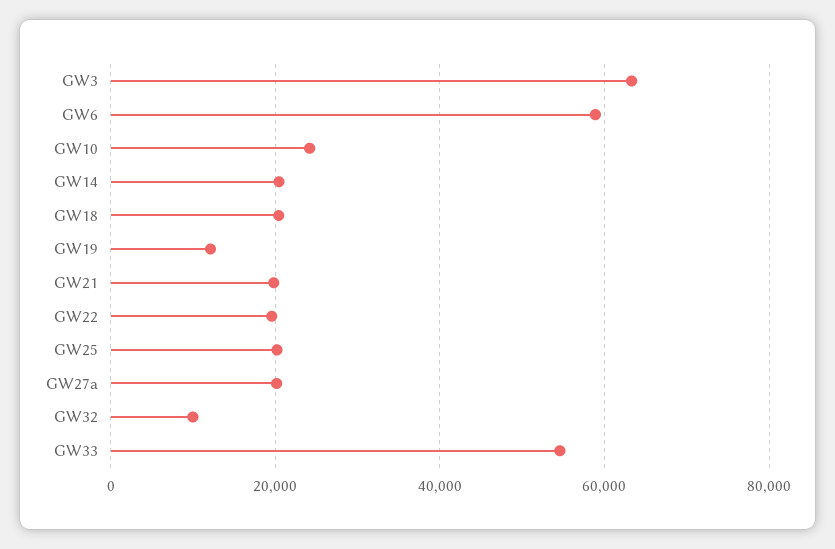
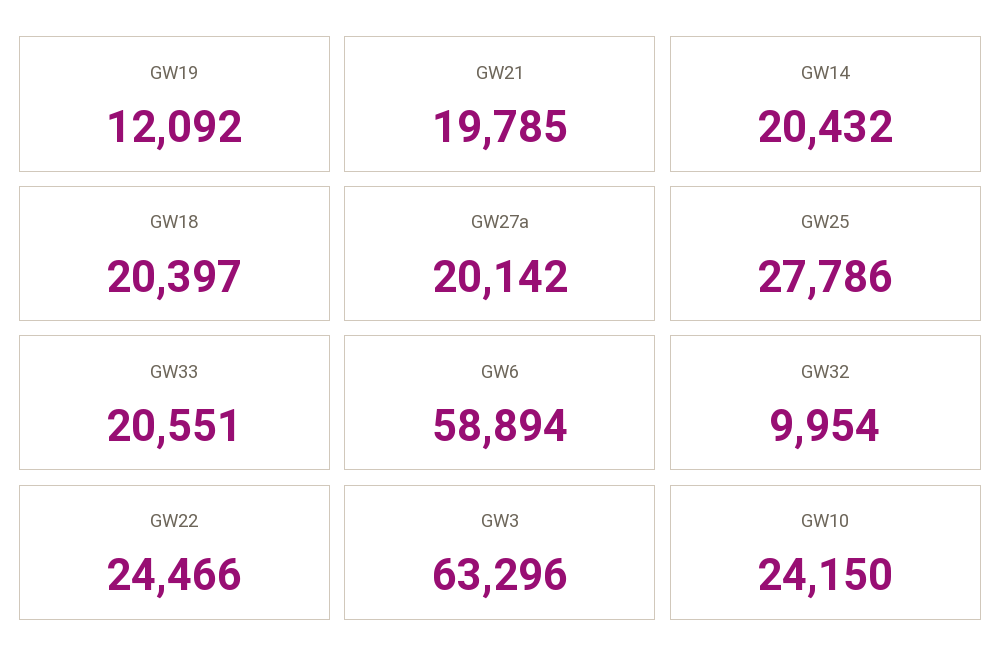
  {
    "GW3": 63296,
    "GW6": 58894,
    "GW10": 24150,
    "GW14": 20432,
    "GW18": 20397,
    "GW19": 12092,
    "GW21": 19785,
-   "GW22": 20000,
+   "GW22": 24466,
-   "GW25": 20000,
+   "GW25": 27786,
    "GW27a": 20142,
    "GW32": 9954,
-   "GW33": 54000
+   "GW33": 20551
  }

